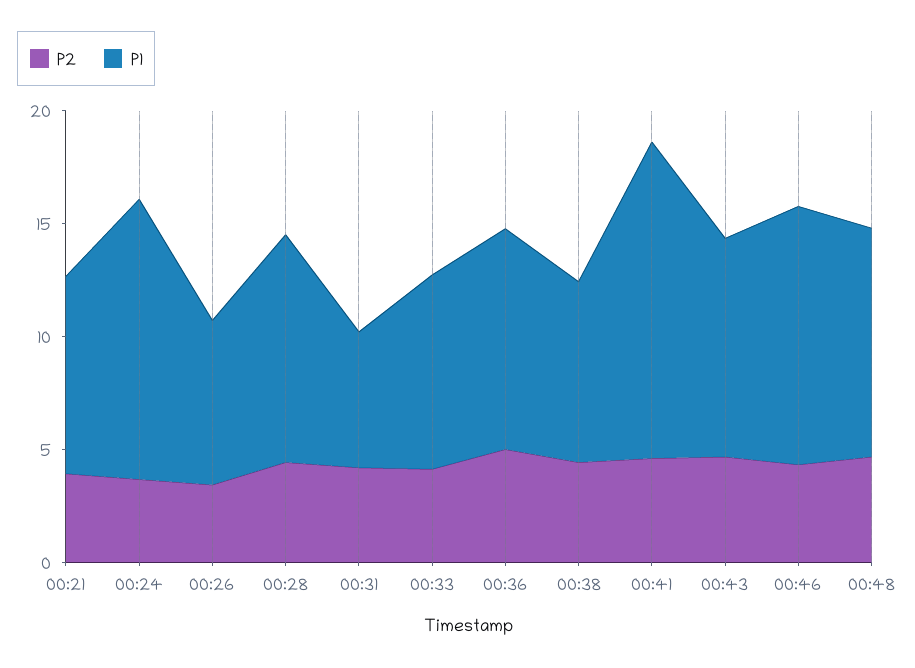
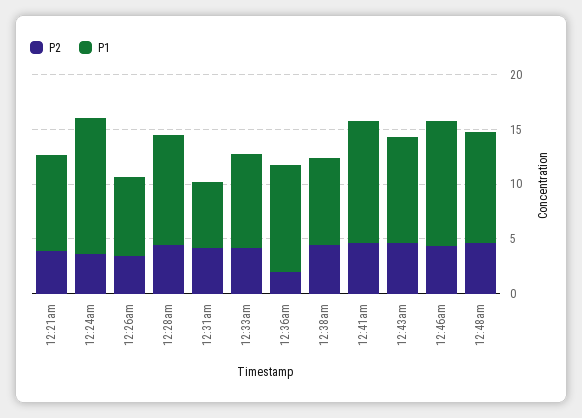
  {
    "P2": {
      "00:21": 4,
      "00:24": 4,
      "00:26": 3,
      "00:28": 4,
      "00:31": 4,
      "00:33": 4,
-     "00:36": 5,
+     "00:36": 2,
      "00:38": 4,
      "00:41": 5,
      "00:43": 5,
      "00:46": 4,
      "00:48": 5
    },
    "P1": {
      "00:21": 9,
      "00:24": 12,
      "00:26": 7,
      "00:28": 10,
      "00:31": 6,
      "00:33": 9,
      "00:36": 10,
      "00:38": 8,
-     "00:41": 14,
+     "00:41": 11,
      "00:43": 10,
      "00:46": 11,
      "00:48": 10
    }
  }

